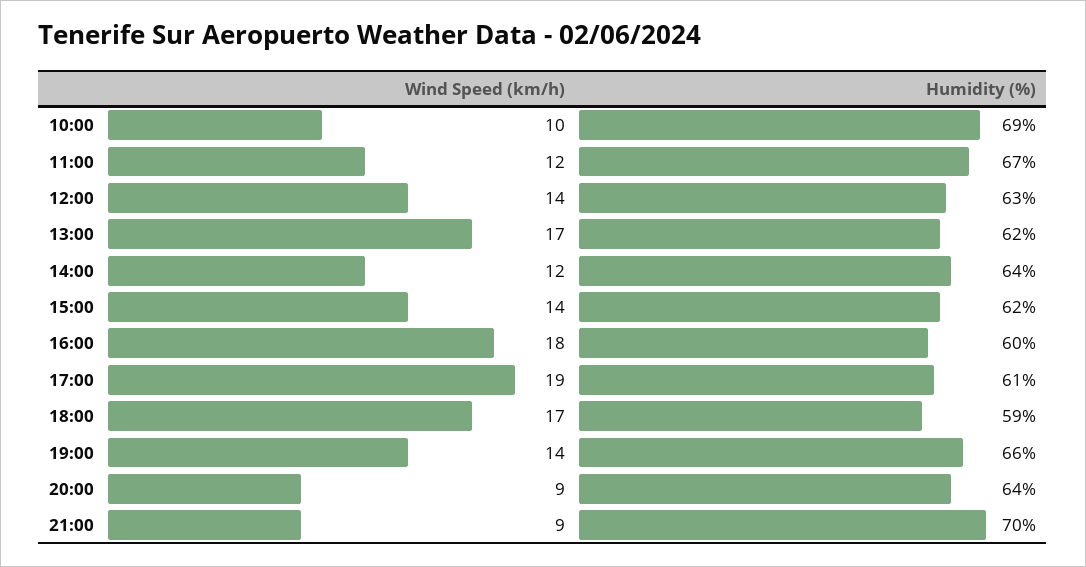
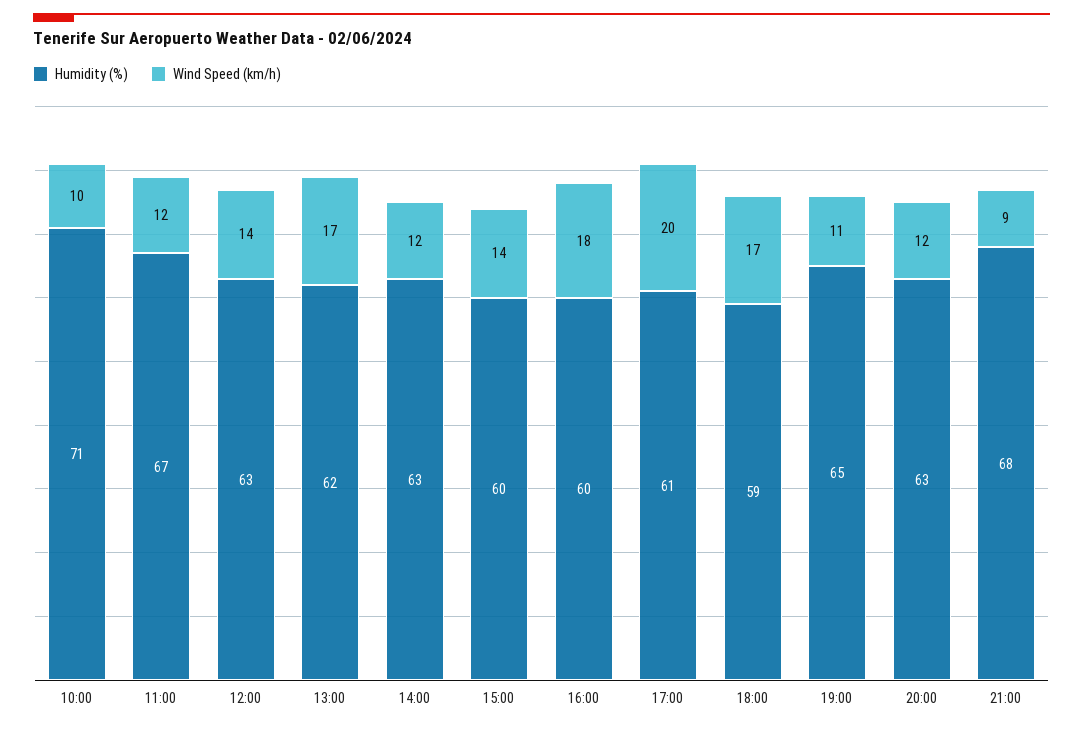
  {
    "Wind Speed (km/h)": {
      "10:00": 10,
      "11:00": 12,
      "12:00": 14,
      "13:00": 17,
      "14:00": 12,
      "15:00": 14,
      "16:00": 18,
-     "17:00": 19,
+     "17:00": 20,
      "18:00": 17,
-     "19:00": 14,
+     "19:00": 11,
-     "20:00": 9,
+     "20:00": 12,
      "21:00": 9
    },
    "Humidity (%)": {
-     "10:00": 69,
+     "10:00": 71,
      "11:00": 67,
      "12:00": 63,
      "13:00": 62,
-     "14:00": 64,
+     "14:00": 63,
-     "15:00": 62,
+     "15:00": 60,
      "16:00": 60,
      "17:00": 61,
      "18:00": 59,
-     "19:00": 66,
+     "19:00": 65,
-     "20:00": 64,
+     "20:00": 63,
-     "21:00": 70
+     "21:00": 68
    }
  }

